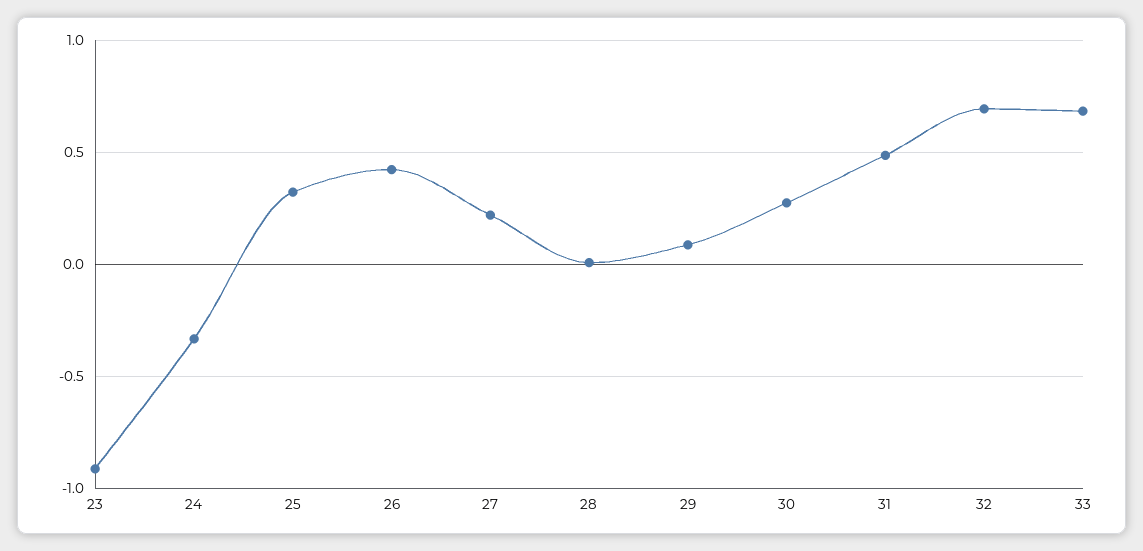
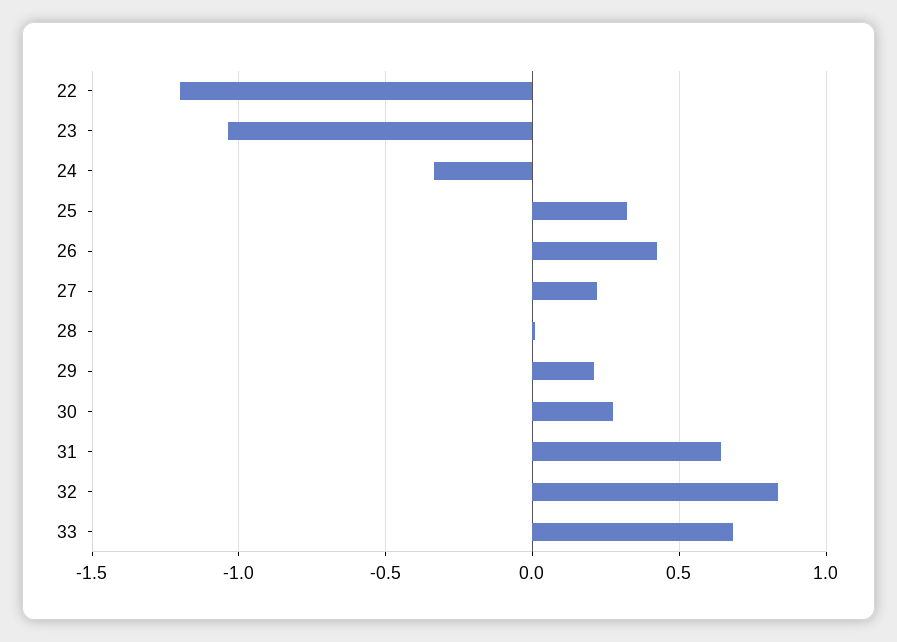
  {
-   "23": -0.9,
+   "23": -1.05,
    "24": -0.35,
    "25": 0.3,
    "26": 0.4,
    "27": 0.2,
    "28": 0,
-   "29": 0.1,
+   "29": 0.2,
    "30": 0.25,
-   "31": 0.5,
+   "31": 0.65,
-   "32": 0.7,
+   "32": 0.85,
-   "33": 0.7
+   "33": 0.7,
+   "22": -1.2
  }

